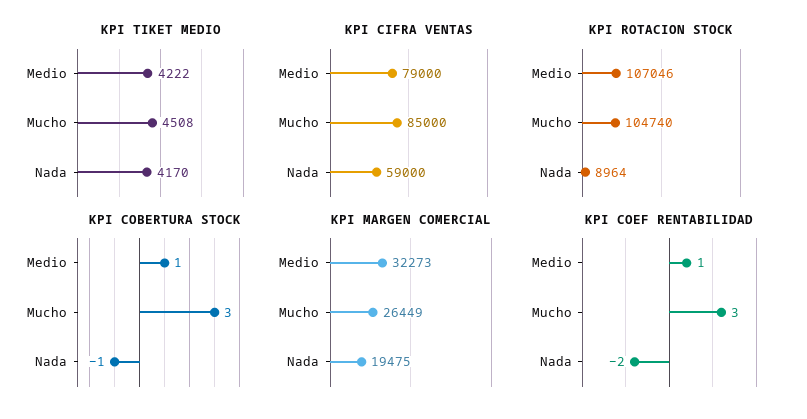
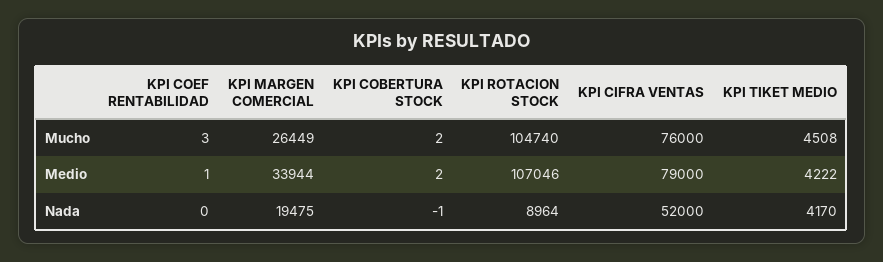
  {
    "KPI TIKET MEDIO": {
      "Medio": 4222,
      "Mucho": 4508,
      "Nada": 4170
    },
    "KPI CIFRA VENTAS": {
      "Medio": 79000,
-     "Mucho": 85000,
+     "Mucho": 76000,
-     "Nada": 59000
+     "Nada": 52000
    },
    "KPI ROTACION STOCK": {
      "Medio": 107046,
      "Mucho": 104740,
      "Nada": 8964
    },
    "KPI COBERTURA STOCK": {
-     "Medio": 1,
+     "Medio": 2,
-     "Mucho": 3,
+     "Mucho": 2,
      "Nada": -1
    },
    "KPI MARGEN COMERCIAL": {
-     "Medio": 32273,
+     "Medio": 33944,
      "Mucho": 26449,
      "Nada": 19475
    },
    "KPI COEF RENTABILIDAD": {
      "Medio": 1,
      "Mucho": 3,
-     "Nada": -2
+     "Nada": 0
    }
  }

